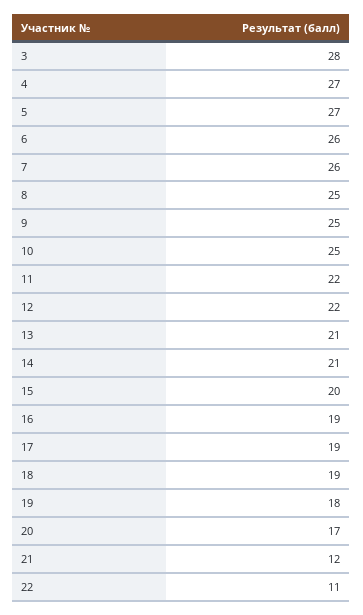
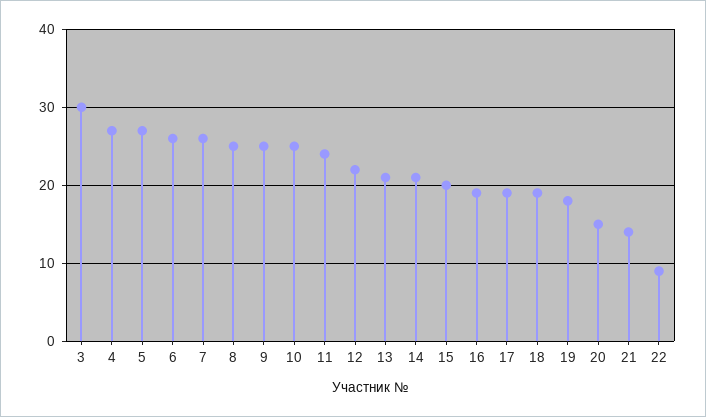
  {
-   "3": 28,
+   "3": 30,
    "4": 27,
    "5": 27,
    "6": 26,
    "7": 26,
    "8": 25,
    "9": 25,
    "10": 25,
-   "11": 22,
+   "11": 24,
    "12": 22,
    "13": 21,
    "14": 21,
    "15": 20,
    "16": 19,
    "17": 19,
    "18": 19,
    "19": 18,
-   "20": 17,
+   "20": 15,
-   "21": 12,
+   "21": 14,
-   "22": 11
+   "22": 9
  }

